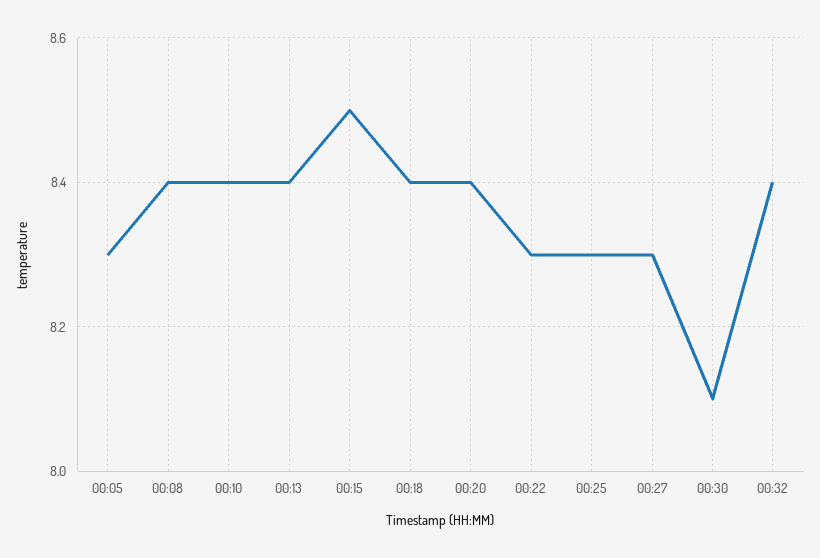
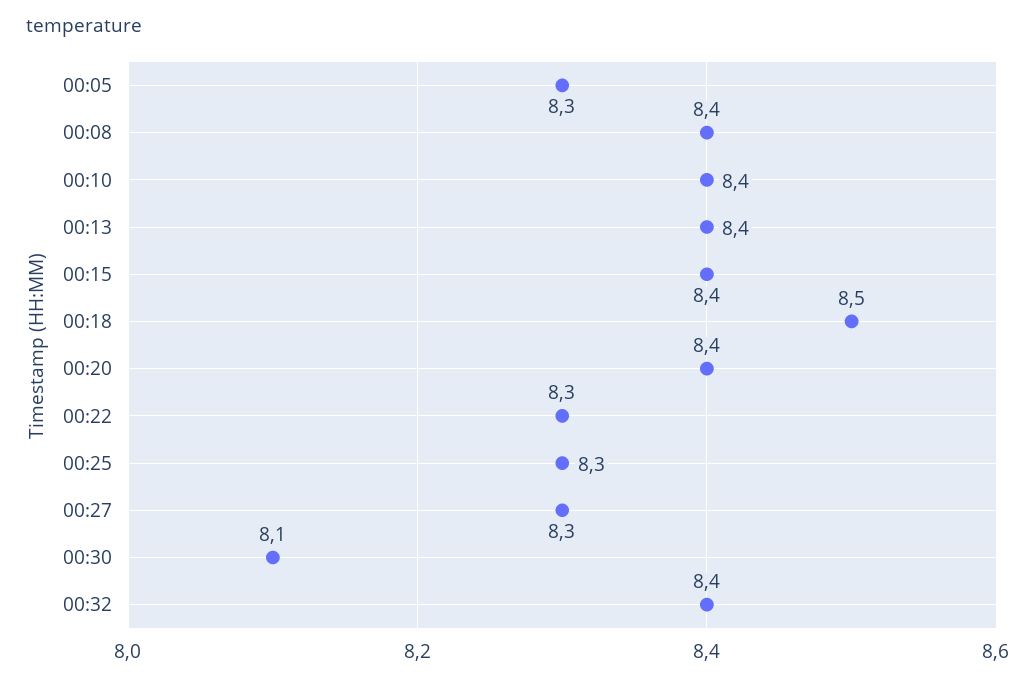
  {
    "00:05": 8.3,
    "00:08": 8.4,
    "00:10": 8.4,
    "00:13": 8.4,
-   "00:15": 8.5,
+   "00:15": 8.4,
-   "00:18": 8.4,
+   "00:18": 8.5,
    "00:20": 8.4,
    "00:22": 8.3,
    "00:25": 8.3,
    "00:27": 8.3,
    "00:30": 8.1,
    "00:32": 8.4
  }

